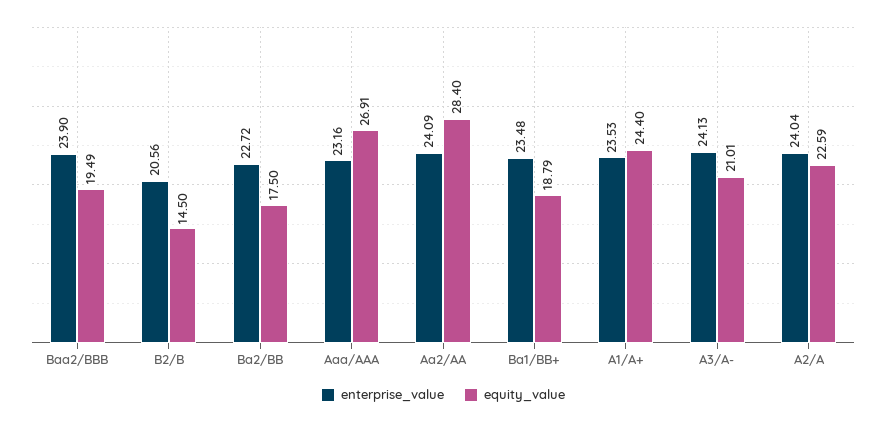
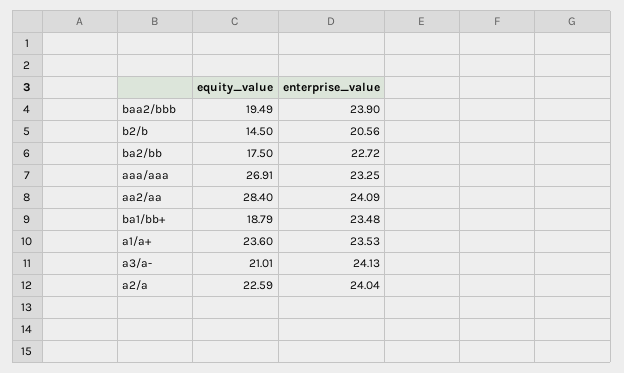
  {
    "enterprise_value": {
      "Baa2/BBB": 23.9,
      "B2/B": 20.56,
      "Ba2/BB": 22.72,
-     "Aaa/AAA": 23.16,
+     "Aaa/AAA": 23.25,
      "Aa2/AA": 24.09,
      "Ba1/BB+": 23.48,
      "A1/A+": 23.53,
      "A3/A-": 24.13,
      "A2/A": 24.04
    },
    "equity_value": {
      "Baa2/BBB": 19.49,
      "B2/B": 14.5,
      "Ba2/BB": 17.5,
      "Aaa/AAA": 26.91,
      "Aa2/AA": 28.4,
      "Ba1/BB+": 18.79,
-     "A1/A+": 24.4,
+     "A1/A+": 23.6,
      "A3/A-": 21.01,
      "A2/A": 22.59
    }
  }

